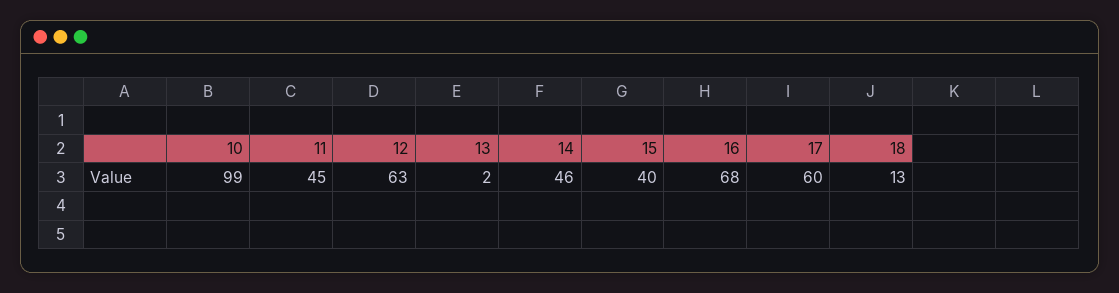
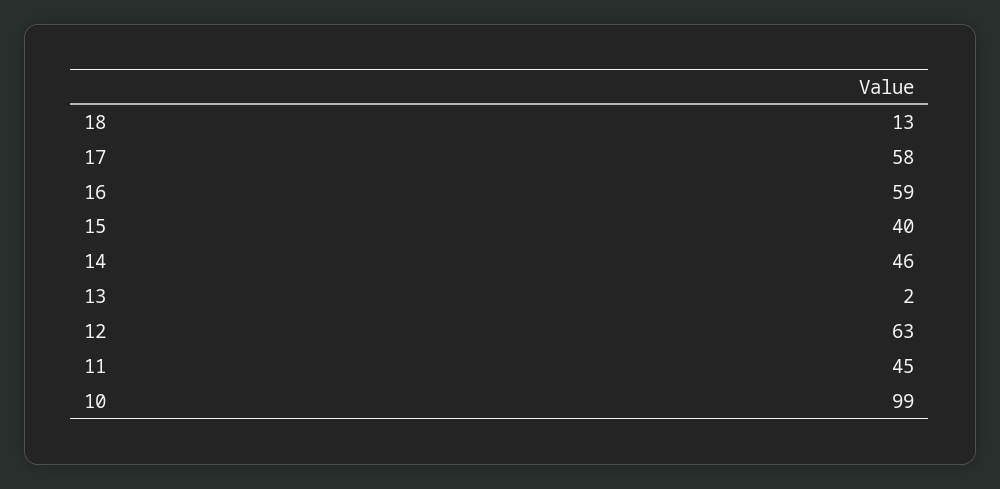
  {
    "10": 99,
    "11": 45,
    "12": 63,
    "13": 2,
    "14": 46,
    "15": 40,
-   "16": 68,
+   "16": 59,
-   "17": 60,
+   "17": 58,
    "18": 13
  }

